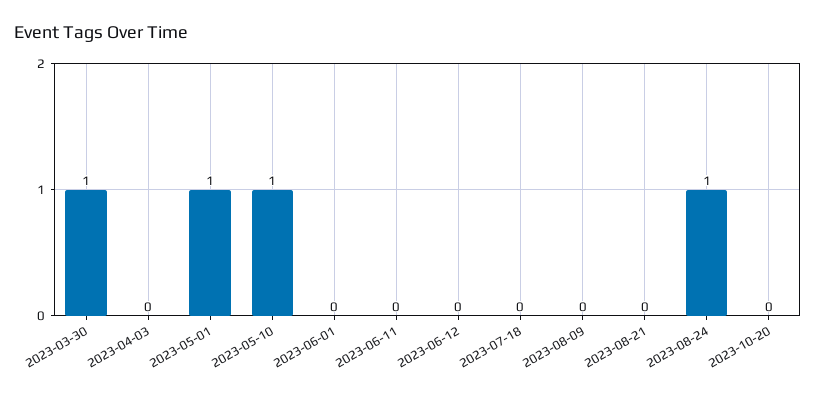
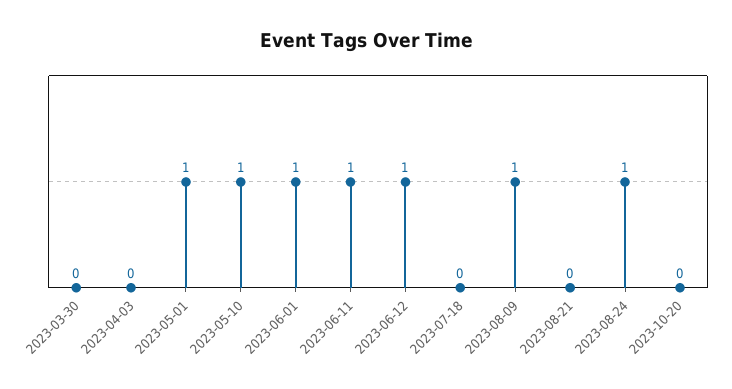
  {
-   "2023-03-30": 1,
+   "2023-03-30": 0,
    "2023-04-03": 0,
    "2023-05-01": 1,
    "2023-05-10": 1,
-   "2023-06-01": 0,
+   "2023-06-01": 1,
-   "2023-06-11": 0,
+   "2023-06-11": 1,
-   "2023-06-12": 0,
+   "2023-06-12": 1,
    "2023-07-18": 0,
-   "2023-08-09": 0,
+   "2023-08-09": 1,
    "2023-08-21": 0,
    "2023-08-24": 1,
    "2023-10-20": 0
  }

